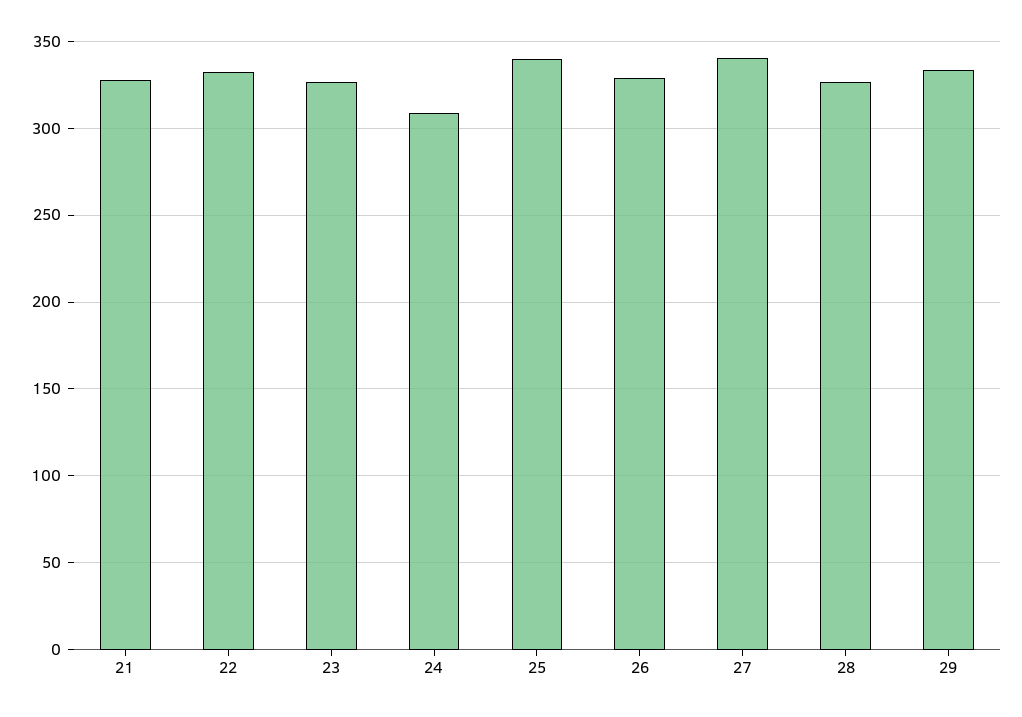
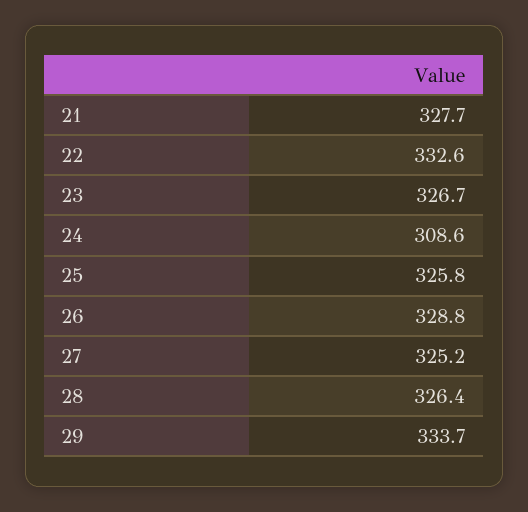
  {
    "21": 327.7,
    "22": 332.6,
    "23": 326.7,
    "24": 308.6,
-   "25": 340,
+   "25": 325.8,
    "26": 328.8,
-   "27": 340,
+   "27": 325.2,
    "28": 326.4,
    "29": 333.7
  }

